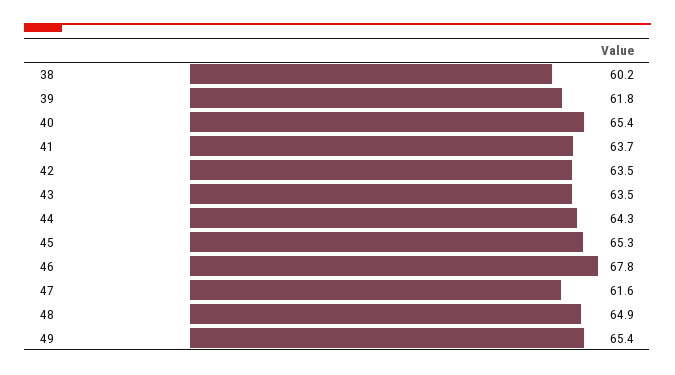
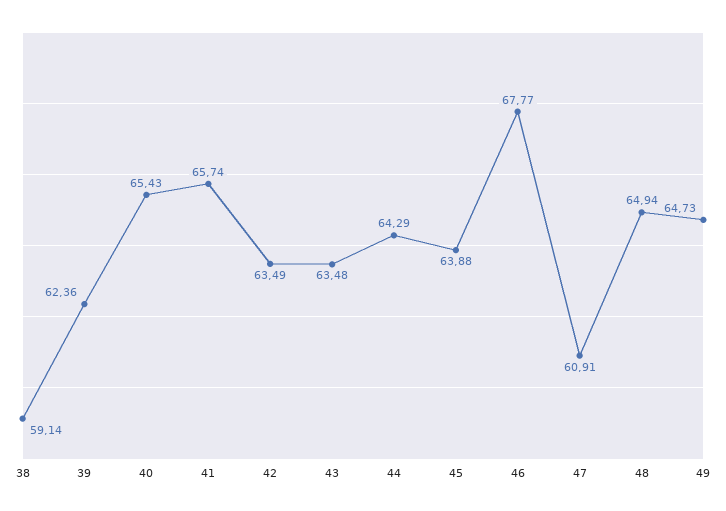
  {
-   "38": 60.2,
+   "38": 59.14,
-   "39": 61.8,
+   "39": 62.36,
    "40": 65.43,
-   "41": 63.7,
+   "41": 65.74,
    "42": 63.49,
    "43": 63.48,
    "44": 64.29,
-   "45": 65.3,
+   "45": 63.88,
    "46": 67.77,
-   "47": 61.6,
+   "47": 60.91,
    "48": 64.94,
-   "49": 65.4
+   "49": 64.73
  }

